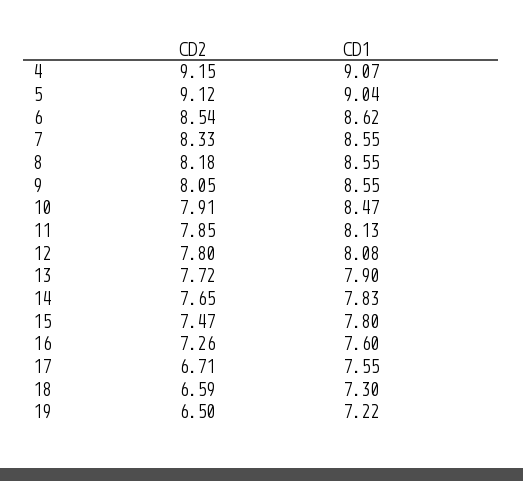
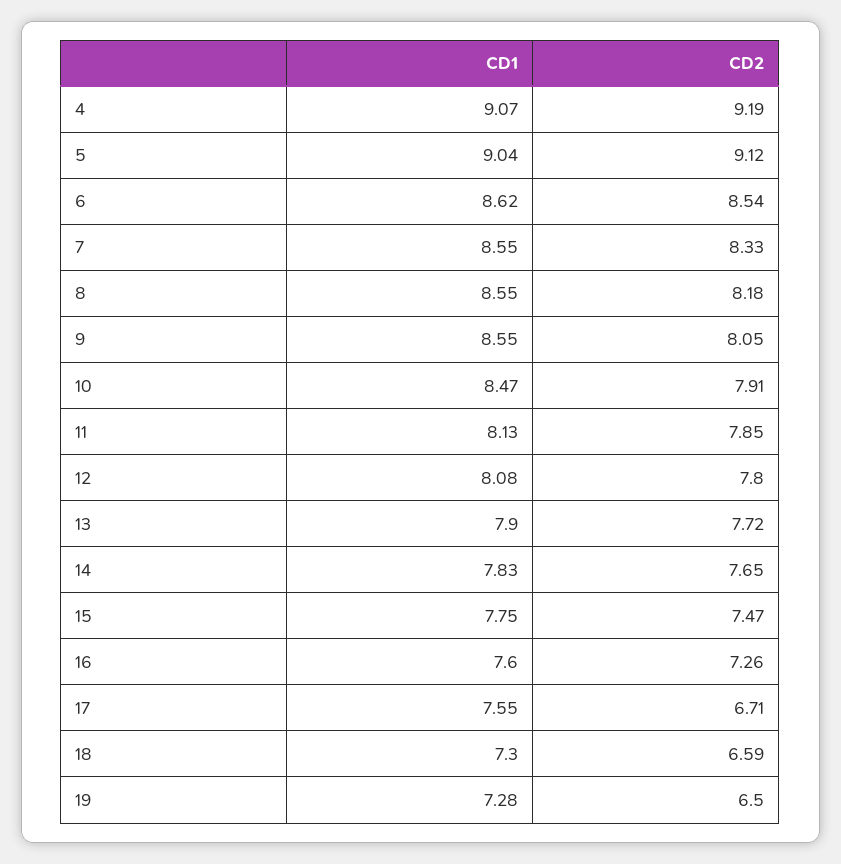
  {
    "CD2": {
-     "4": 9.15,
+     "4": 9.19,
      "5": 9.12,
      "6": 8.54,
      "7": 8.33,
      "8": 8.18,
      "9": 8.05,
      "10": 7.91,
      "11": 7.85,
      "12": 7.8,
      "13": 7.72,
      "14": 7.65,
      "15": 7.47,
      "16": 7.26,
      "17": 6.71,
      "18": 6.59,
      "19": 6.5
    },
    "CD1": {
      "4": 9.07,
      "5": 9.04,
      "6": 8.62,
      "7": 8.55,
      "8": 8.55,
      "9": 8.55,
      "10": 8.47,
      "11": 8.13,
      "12": 8.08,
      "13": 7.9,
      "14": 7.83,
-     "15": 7.8,
+     "15": 7.75,
      "16": 7.6,
      "17": 7.55,
      "18": 7.3,
-     "19": 7.22
+     "19": 7.28
    }
  }

